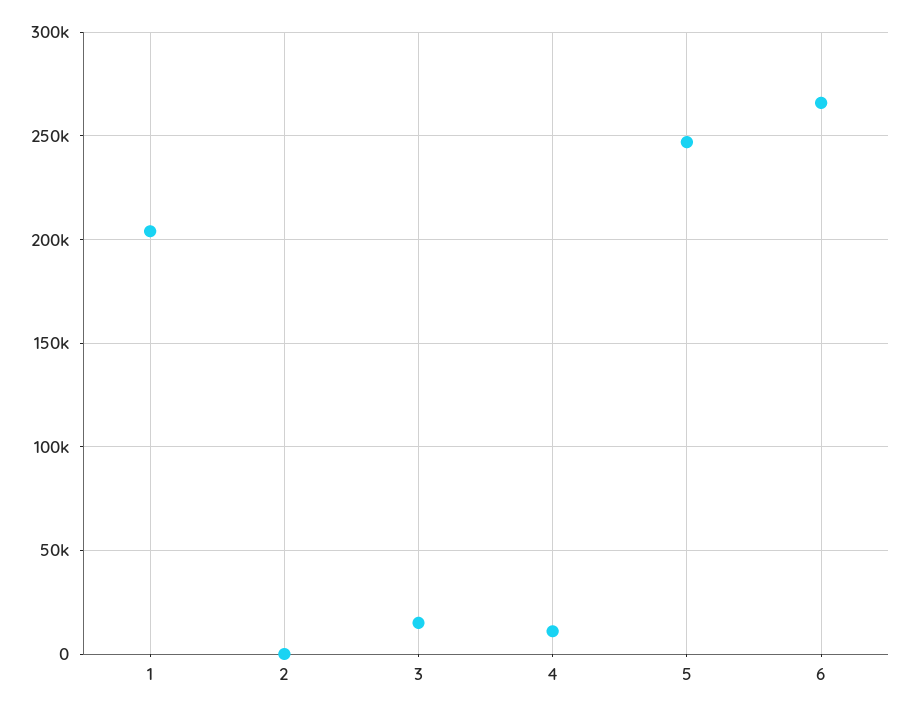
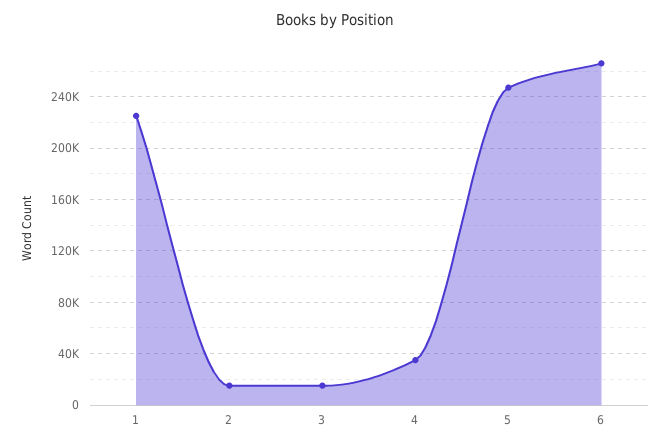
  {
-   "1": 205000,
+   "1": 225000,
-   "2": 0,
+   "2": 15000,
    "3": 15000,
-   "4": 10000,
+   "4": 35000,
    "5": 245000,
    "6": 265000
  }

